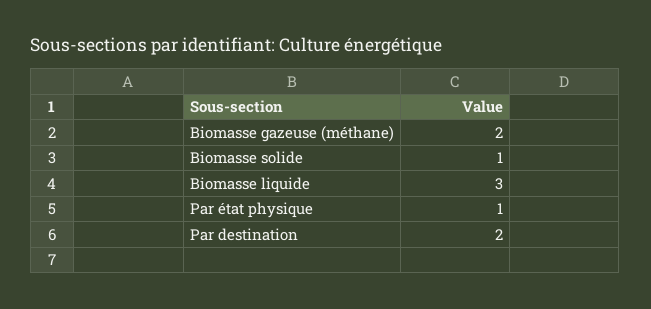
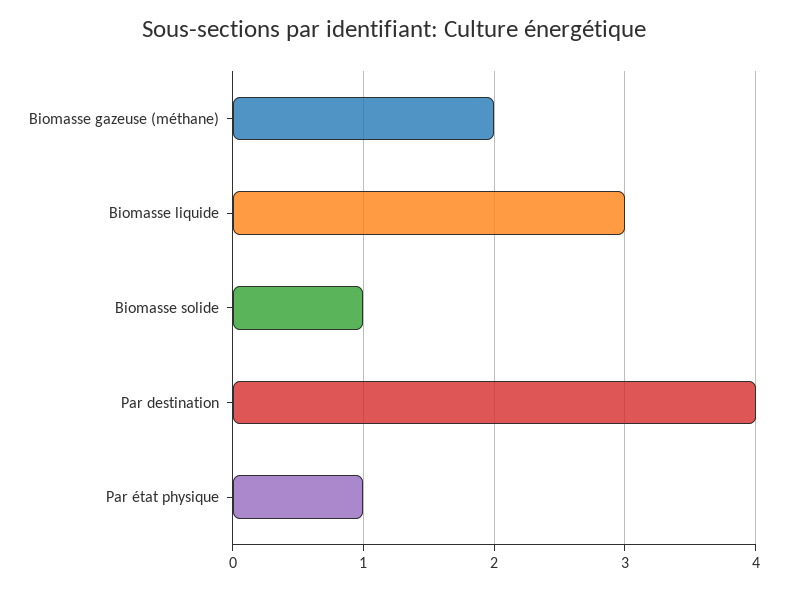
  {
    "Biomasse gazeuse (méthane)": 2,
    "Biomasse solide": 1,
    "Biomasse liquide": 3,
    "Par état physique": 1,
-   "Par destination": 2
+   "Par destination": 4
  }

